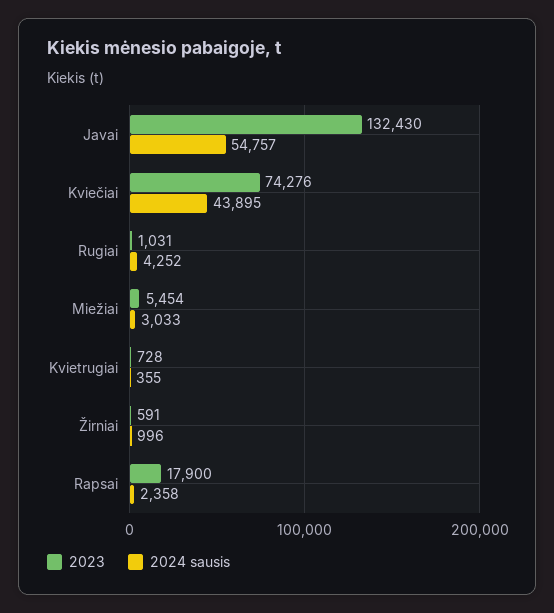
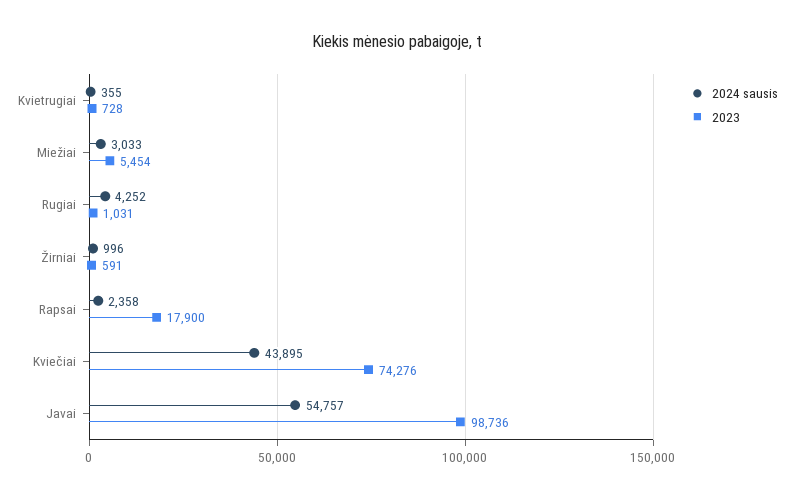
  {
    "2023": {
-     "Javai": 132430,
+     "Javai": 98736,
      "Kviečiai": 74276,
      "Rugiai": 1031,
      "Miežiai": 5454,
      "Kvietrugiai": 728,
      "Žirniai": 591,
      "Rapsai": 17900
    },
    "2024 sausis": {
      "Javai": 54757,
      "Kviečiai": 43895,
      "Rugiai": 4252,
      "Miežiai": 3033,
      "Kvietrugiai": 355,
      "Žirniai": 996,
      "Rapsai": 2358
    }
  }

